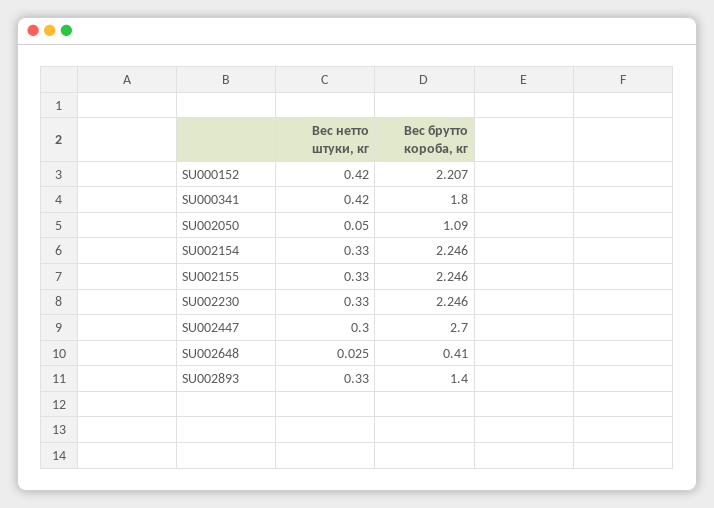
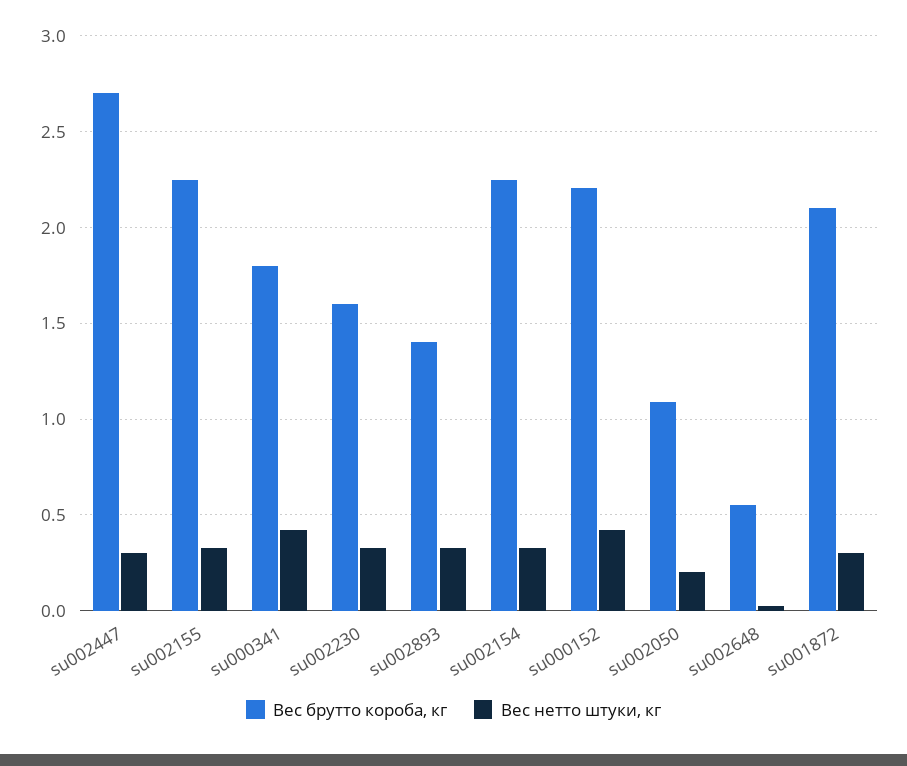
  {
    "Вес нетто штуки, кг": {
      "SU000152": 0.42,
      "SU000341": 0.42,
-     "SU002050": 0.05,
+     "SU002050": 0.2,
      "SU002154": 0.33,
      "SU002155": 0.33,
      "SU002230": 0.33,
      "SU002447": 0.3,
      "SU002648": 0.025,
-     "SU002893": 0.33
+     "SU002893": 0.33,
+     "su001872": 0.3
    },
    "Вес брутто короба, кг": {
      "SU000152": 2.207,
      "SU000341": 1.8,
      "SU002050": 1.09,
      "SU002154": 2.246,
      "SU002155": 2.246,
-     "SU002230": 2.246,
+     "SU002230": 1.6,
      "SU002447": 2.7,
-     "SU002648": 0.41,
+     "SU002648": 0.55,
-     "SU002893": 1.4
+     "SU002893": 1.4,
+     "su001872": 2.1
    }
  }

